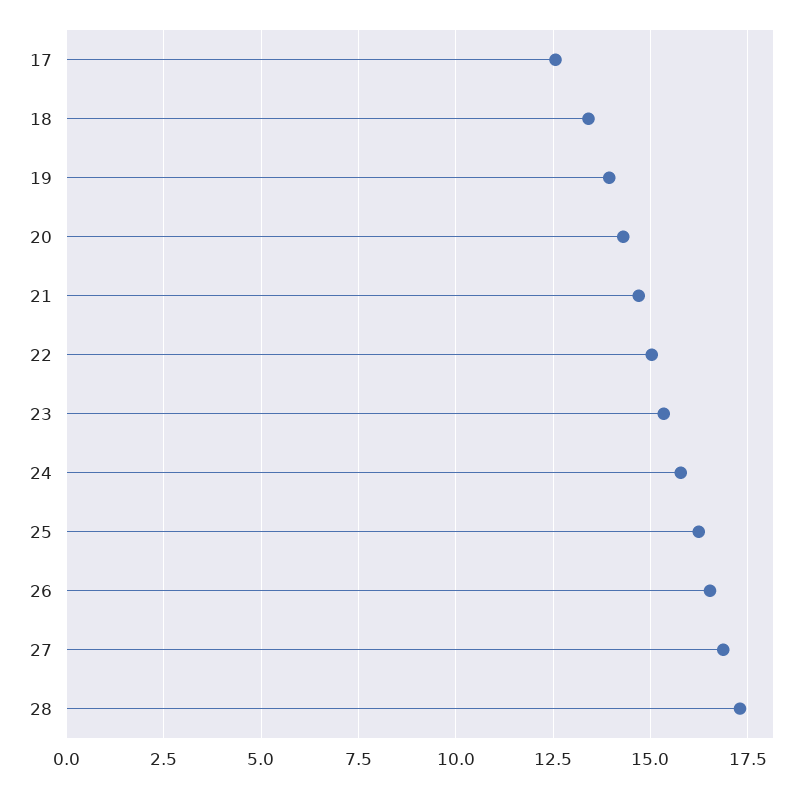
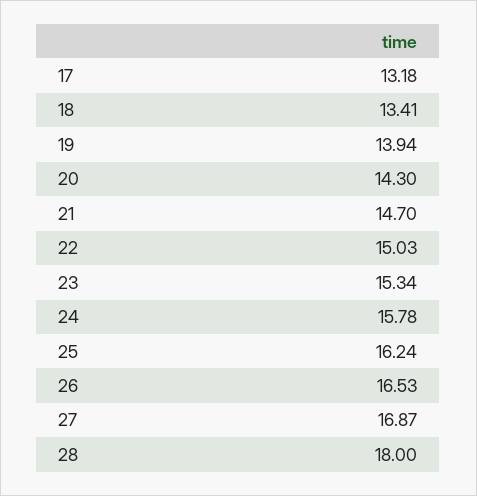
  {
-   "17": 12.5,
+   "17": 13.18,
    "18": 13.41,
    "19": 13.94,
    "20": 14.3,
    "21": 14.7,
    "22": 15.03,
    "23": 15.34,
    "24": 15.78,
    "25": 16.24,
    "26": 16.53,
    "27": 16.87,
-   "28": 17.25
+   "28": 18
  }

